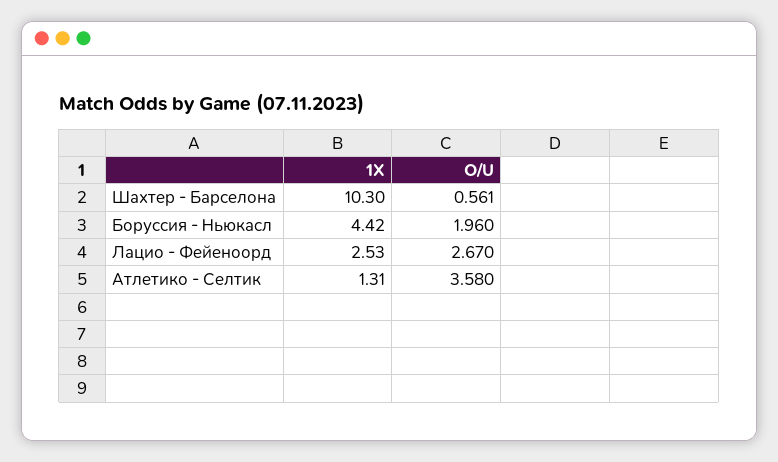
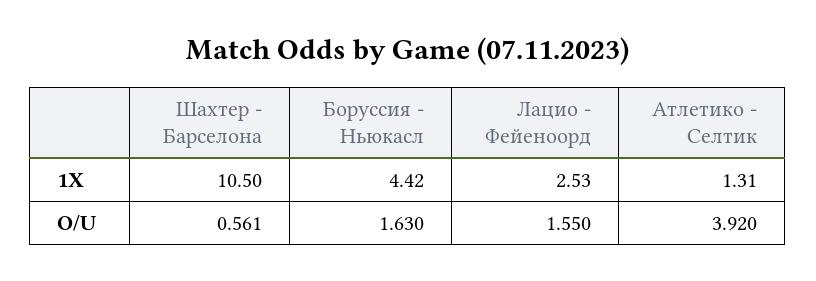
  {
    "1X": {
-     "Шахтер - Барселона": 10.3,
+     "Шахтер - Барселона": 10.5,
      "Боруссия - Ньюкасл": 4.42,
      "Лацио - Фейеноорд": 2.53,
      "Атлетико - Селтик": 1.31
    },
    "O/U": {
      "Шахтер - Барселона": 0.561,
-     "Боруссия - Ньюкасл": 1.96,
+     "Боруссия - Ньюкасл": 1.63,
-     "Лацио - Фейеноорд": 2.67,
+     "Лацио - Фейеноорд": 1.55,
-     "Атлетико - Селтик": 3.58
+     "Атлетико - Селтик": 3.92
    }
  }

